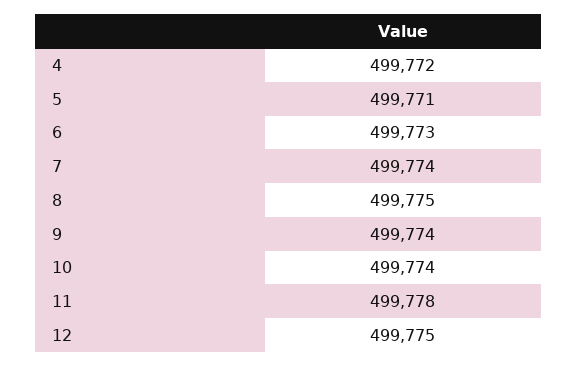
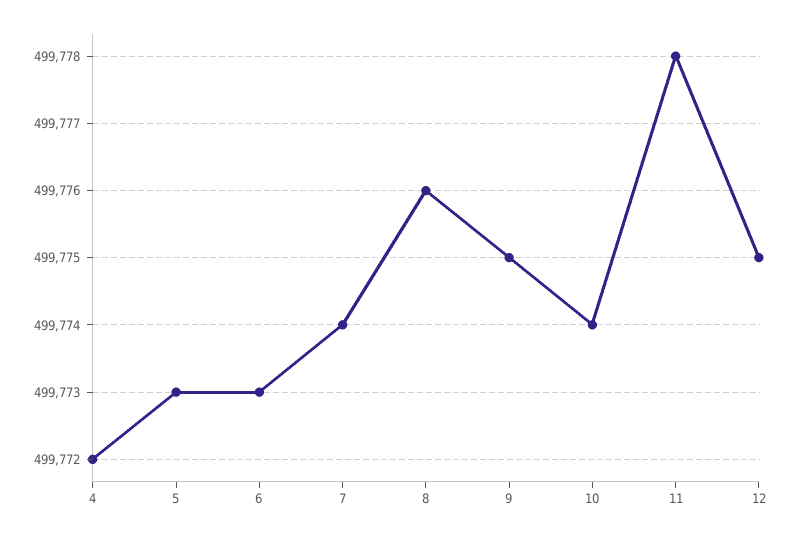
  {
    "4": 499772,
-   "5": 499771,
+   "5": 499773,
    "6": 499773,
    "7": 499774,
-   "8": 499775,
+   "8": 499776,
-   "9": 499774,
+   "9": 499775,
    "10": 499774,
    "11": 499778,
    "12": 499775
  }

